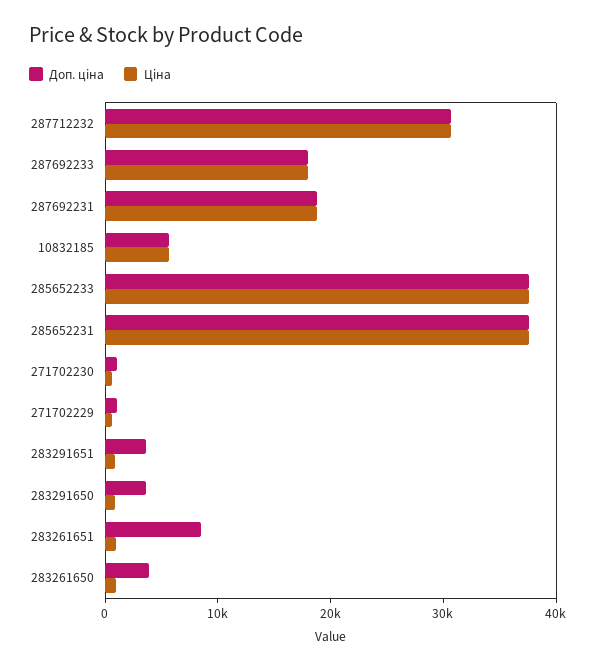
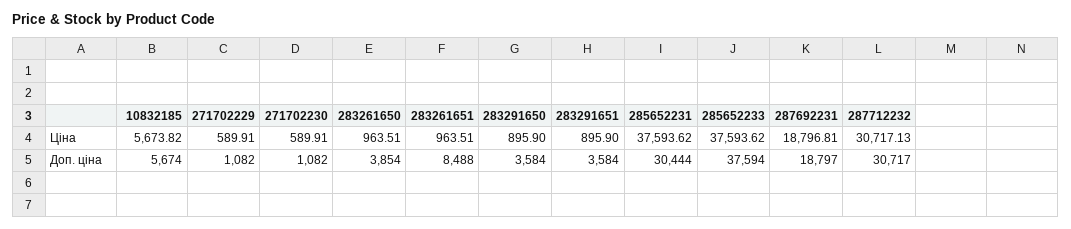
  {
    "Доп. ціна": {
      "287712232": 30717,
-     "287692233": 18000,
      "287692231": 18797,
      "10832185": 5674,
      "285652233": 37594,
-     "285652231": 38000,
+     "285652231": 30444,
      "271702230": 1082,
      "271702229": 1082,
      "283291651": 3584,
      "283291650": 3584,
      "283261651": 8488,
      "283261650": 3854
    },
    "Ціна": {
      "287712232": 30717.13,
-     "287692233": 18000,
      "287692231": 18796.81,
      "10832185": 5673.82,
      "285652233": 37593.62,
      "285652231": 37593.62,
      "271702230": 589.91,
      "271702229": 589.91,
      "283291651": 895.9,
      "283291650": 895.9,
      "283261651": 963.51,
      "283261650": 963.51
    }
  }

